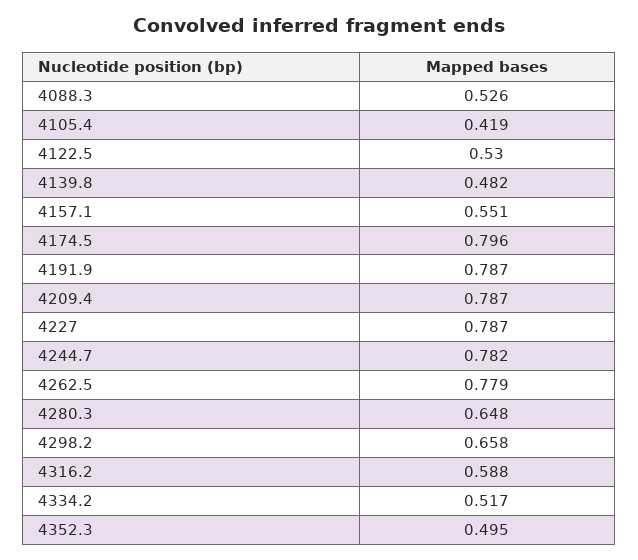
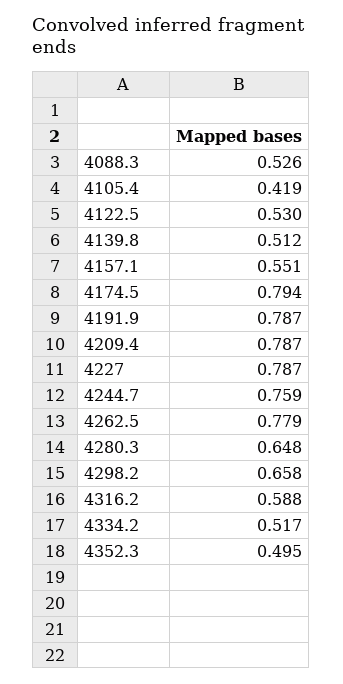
  {
    "4088.3": 0.526,
    "4105.4": 0.419,
    "4122.5": 0.53,
-   "4139.8": 0.482,
+   "4139.8": 0.512,
    "4157.1": 0.551,
-   "4174.5": 0.796,
+   "4174.5": 0.794,
    "4191.9": 0.787,
    "4209.4": 0.787,
    "4227": 0.787,
-   "4244.7": 0.782,
+   "4244.7": 0.759,
    "4262.5": 0.779,
    "4280.3": 0.648,
    "4298.2": 0.658,
    "4316.2": 0.588,
    "4334.2": 0.517,
    "4352.3": 0.495
  }

